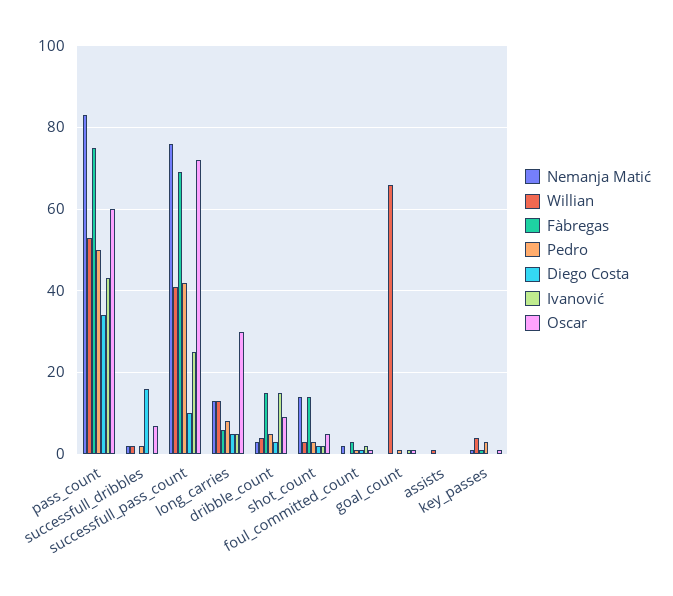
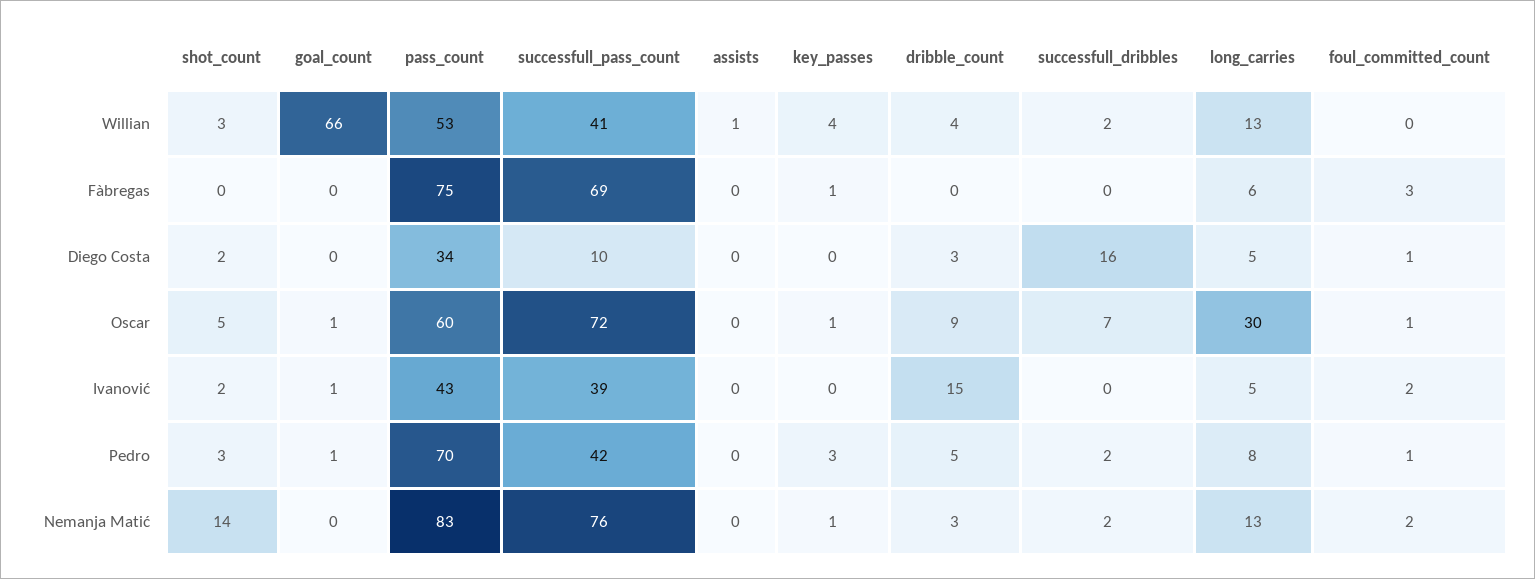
  {
    "Nemanja Matić": {
      "pass_count": 83,
      "successfull_dribbles": 2,
      "successfull_pass_count": 76,
      "long_carries": 13,
      "dribble_count": 3,
      "shot_count": 14,
      "foul_committed_count": 2,
      "goal_count": 0,
      "assists": 0,
      "key_passes": 1
    },
    "Willian": {
      "pass_count": 53,
      "successfull_dribbles": 2,
      "successfull_pass_count": 41,
      "long_carries": 13,
      "dribble_count": 4,
      "shot_count": 3,
      "foul_committed_count": 0,
      "goal_count": 66,
      "assists": 1,
      "key_passes": 4
    },
    "Fàbregas": {
      "pass_count": 75,
      "successfull_dribbles": 0,
      "successfull_pass_count": 69,
      "long_carries": 6,
-     "dribble_count": 15,
+     "dribble_count": 0,
-     "shot_count": 15,
+     "shot_count": 0,
      "foul_committed_count": 3,
      "goal_count": 0,
      "assists": 0,
      "key_passes": 1
    },
    "Pedro": {
-     "pass_count": 50,
+     "pass_count": 70,
      "successfull_dribbles": 2,
      "successfull_pass_count": 42,
      "long_carries": 8,
      "dribble_count": 5,
      "shot_count": 3,
      "foul_committed_count": 1,
      "goal_count": 1,
      "assists": 0,
      "key_passes": 3
    },
    "Diego Costa": {
      "pass_count": 34,
      "successfull_dribbles": 16,
      "successfull_pass_count": 10,
      "long_carries": 5,
      "dribble_count": 3,
      "shot_count": 2,
      "foul_committed_count": 1,
      "goal_count": 0,
      "assists": 0,
      "key_passes": 0
    },
    "Ivanović": {
      "pass_count": 43,
      "successfull_dribbles": 0,
-     "successfull_pass_count": 25,
+     "successfull_pass_count": 39,
      "long_carries": 5,
      "dribble_count": 15,
      "shot_count": 2,
      "foul_committed_count": 2,
      "goal_count": 1,
      "assists": 0,
      "key_passes": 0
    },
    "Oscar": {
      "pass_count": 60,
      "successfull_dribbles": 7,
      "successfull_pass_count": 72,
      "long_carries": 30,
      "dribble_count": 9,
      "shot_count": 5,
      "foul_committed_count": 1,
      "goal_count": 1,
      "assists": 0,
      "key_passes": 1
    }
  }

